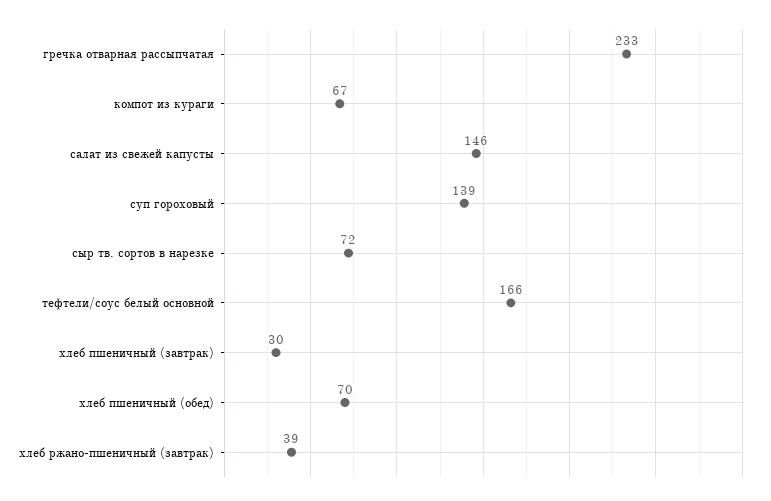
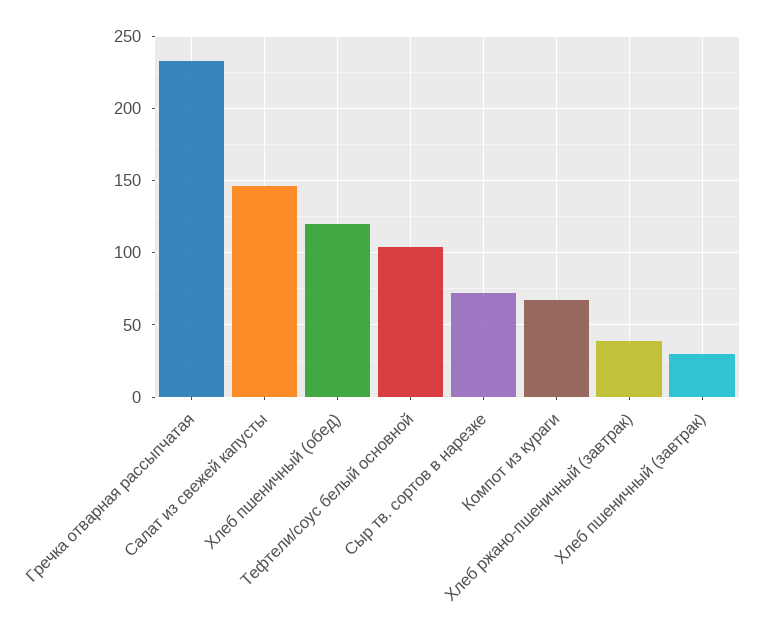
  {
    "гречка отварная рассыпчатая": 233,
    "компот из кураги": 67,
    "салат из свежей капусты": 146,
-   "суп гороховый": 139,
    "сыр тв. сортов в нарезке": 72,
-   "тефтели/соус белый основной": 166,
+   "тефтели/соус белый основной": 105,
    "хлеб пшеничный (завтрак)": 30,
-   "хлеб пшеничный (обед)": 70,
+   "хлеб пшеничный (обед)": 120,
    "хлеб ржано-пшеничный (завтрак)": 39
  }

